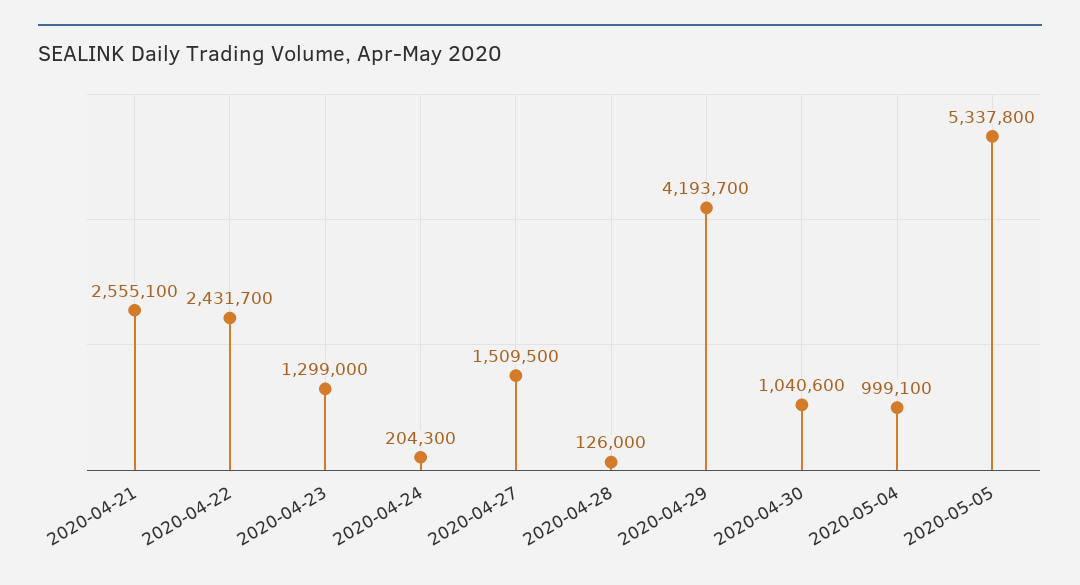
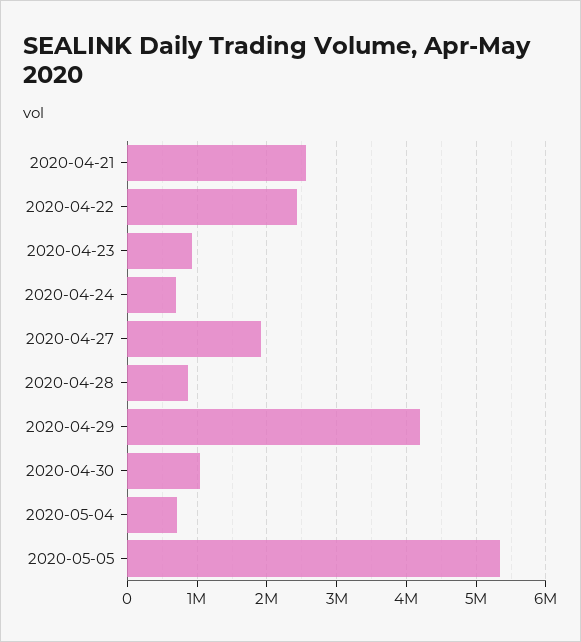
  {
    "2020-04-21": 2555100,
    "2020-04-22": 2431700,
-   "2020-04-23": 1299000,
+   "2020-04-23": 900000,
-   "2020-04-24": 204300,
+   "2020-04-24": 700000,
-   "2020-04-27": 1509500,
+   "2020-04-27": 1900000,
-   "2020-04-28": 126000,
+   "2020-04-28": 900000,
    "2020-04-29": 4193700,
    "2020-04-30": 1040600,
-   "2020-05-04": 999100,
+   "2020-05-04": 700000,
    "2020-05-05": 5337800
  }

